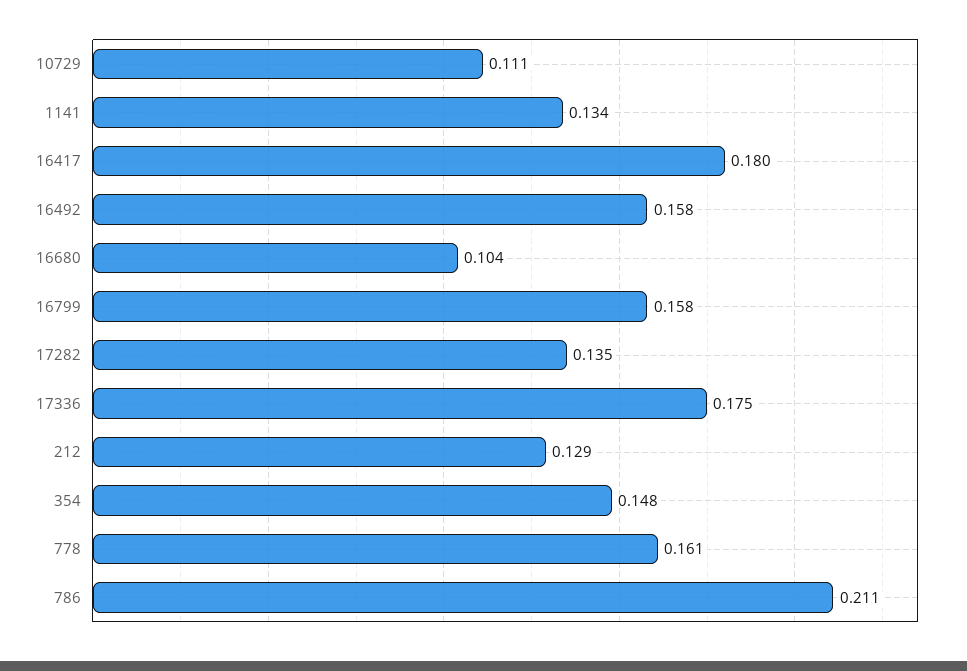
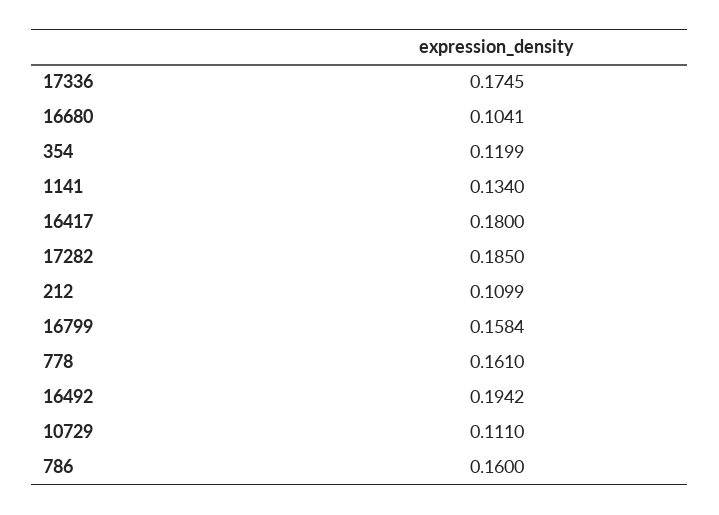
  {
    "10729": 0.111,
    "1141": 0.134,
    "16417": 0.18,
-   "16492": 0.158,
+   "16492": 0.1942,
    "16680": 0.1041,
    "16799": 0.1584,
-   "17282": 0.135,
+   "17282": 0.185,
    "17336": 0.1745,
-   "212": 0.129,
+   "212": 0.1099,
-   "354": 0.148,
+   "354": 0.1199,
    "778": 0.161,
-   "786": 0.211
+   "786": 0.16
  }

